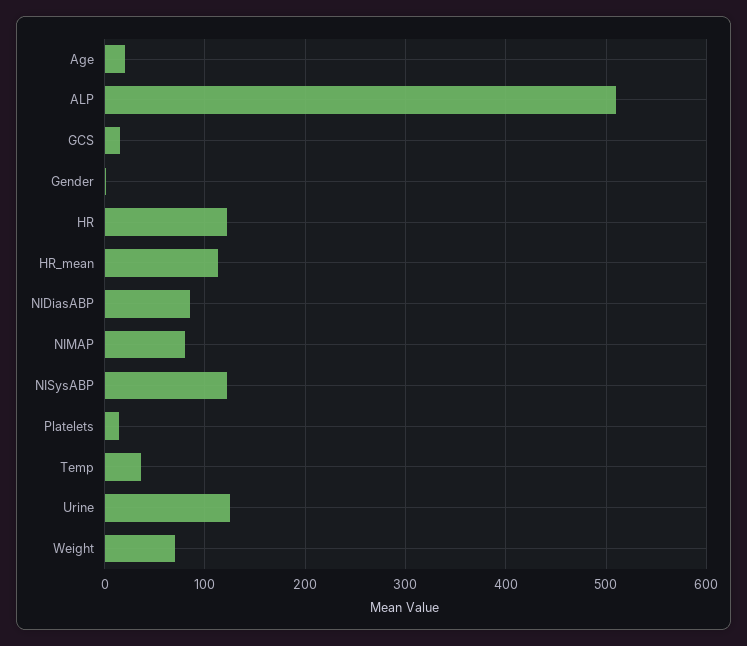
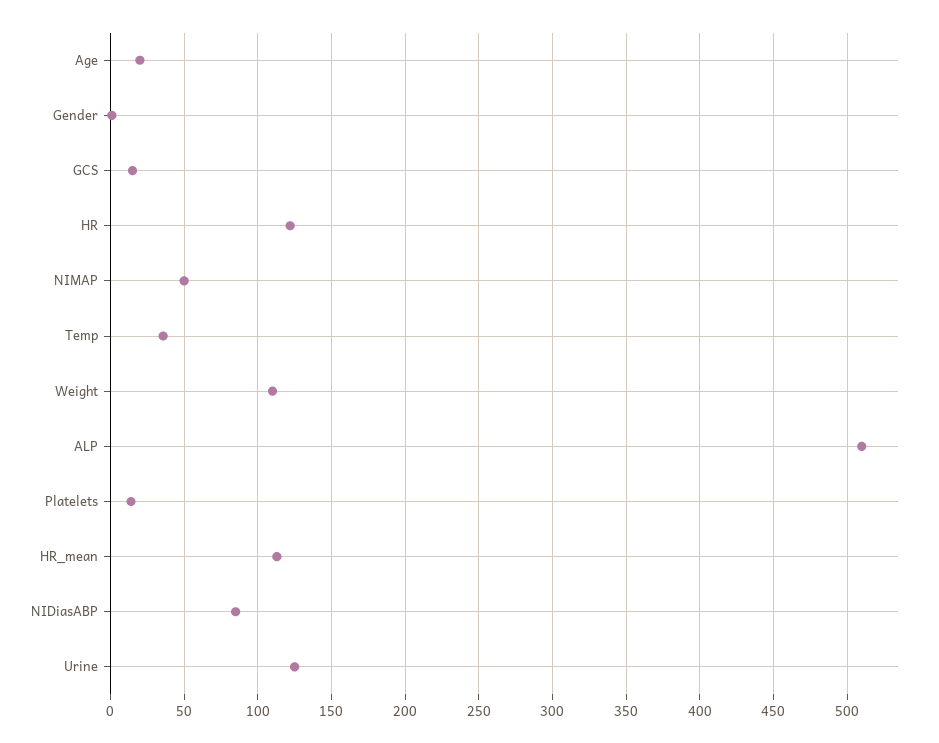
  {
    "Age": 20,
    "ALP": 510,
    "GCS": 15,
    "Gender": 0,
    "HR": 120,
    "HR_mean": 115,
    "NIDiasABP": 85,
-   "NIMAP": 80,
+   "NIMAP": 50,
-   "NISysABP": 120,
    "Platelets": 15,
    "Temp": 35,
    "Urine": 125,
-   "Weight": 70
+   "Weight": 110
  }

